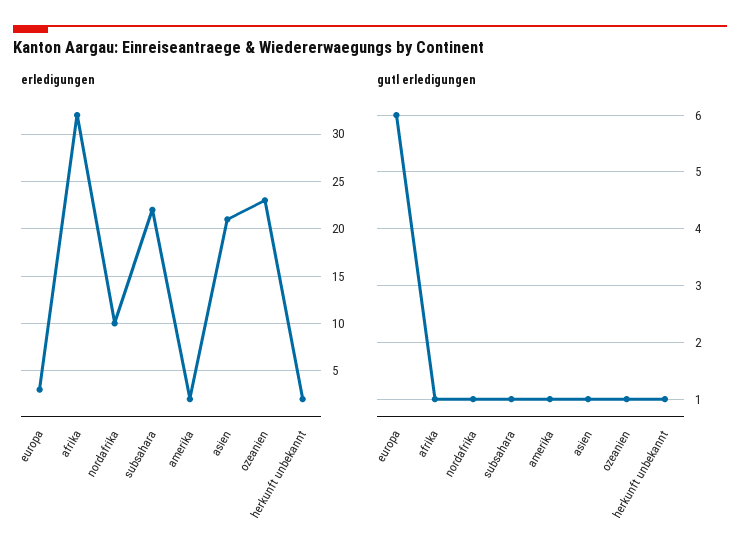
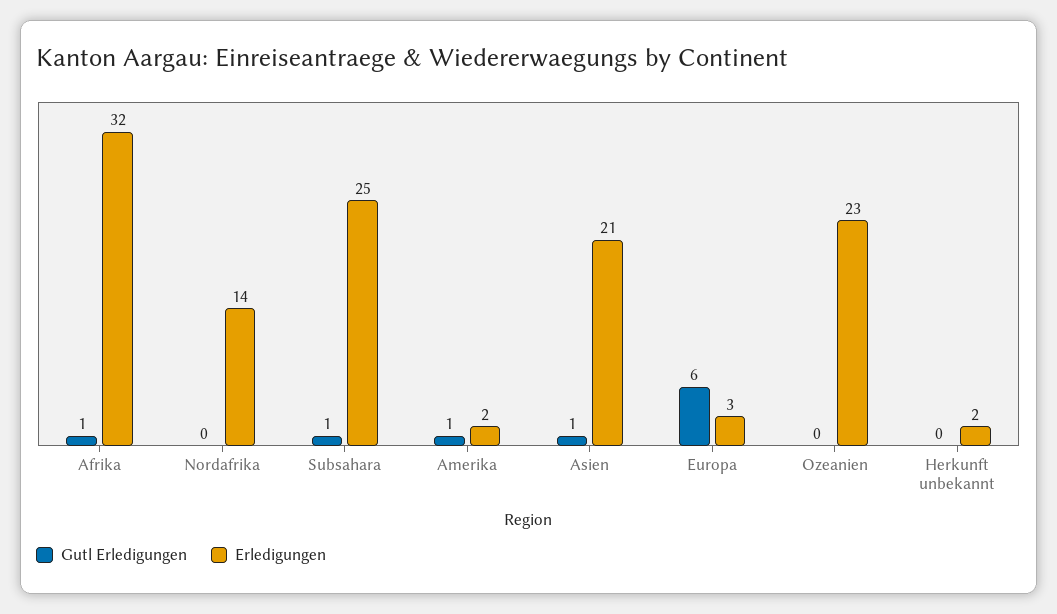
  {
    "erledigungen": {
      "europa": 3,
      "afrika": 32,
-     "nordafrika": 10,
+     "nordafrika": 14,
-     "subsahara": 22,
+     "subsahara": 25,
      "amerika": 2,
      "asien": 21,
      "ozeanien": 23,
      "herkunft unbekannt": 2
    },
    "gutl erledigungen": {
      "europa": 6,
      "afrika": 1,
-     "nordafrika": 1,
+     "nordafrika": 0,
      "subsahara": 1,
      "amerika": 1,
      "asien": 1,
-     "ozeanien": 1,
+     "ozeanien": 0,
-     "herkunft unbekannt": 1
+     "herkunft unbekannt": 0
    }
  }

